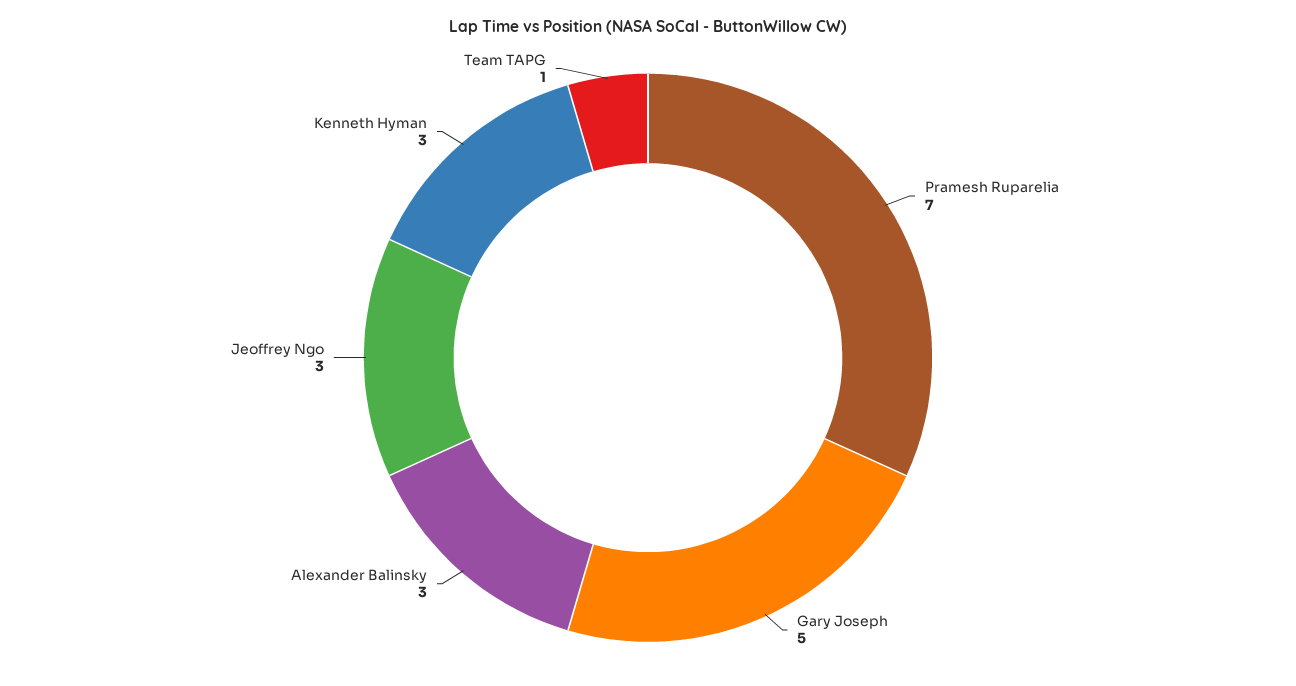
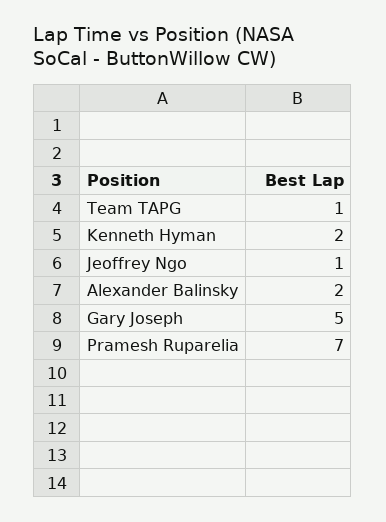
  {
    "Pramesh Ruparelia": 7,
    "Gary Joseph": 5,
-   "Alexander Balinsky": 3,
+   "Alexander Balinsky": 2,
-   "Jeoffrey Ngo": 3,
+   "Jeoffrey Ngo": 1,
-   "Kenneth Hyman": 3,
+   "Kenneth Hyman": 2,
    "Team TAPG": 1
  }

